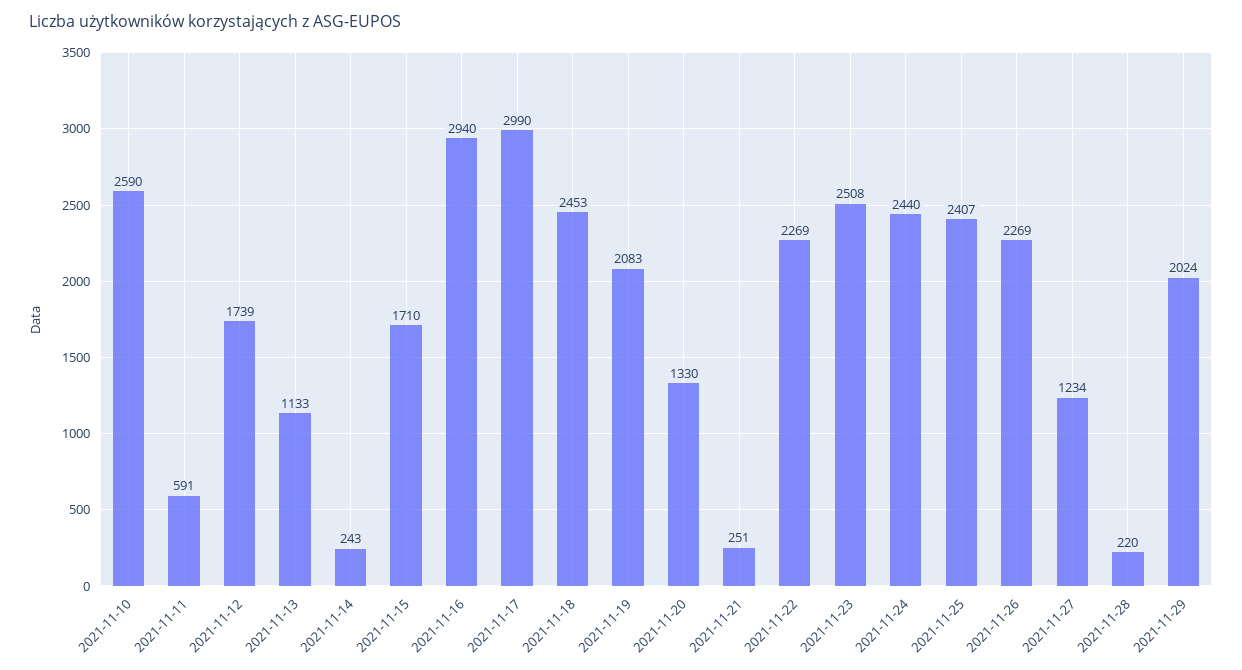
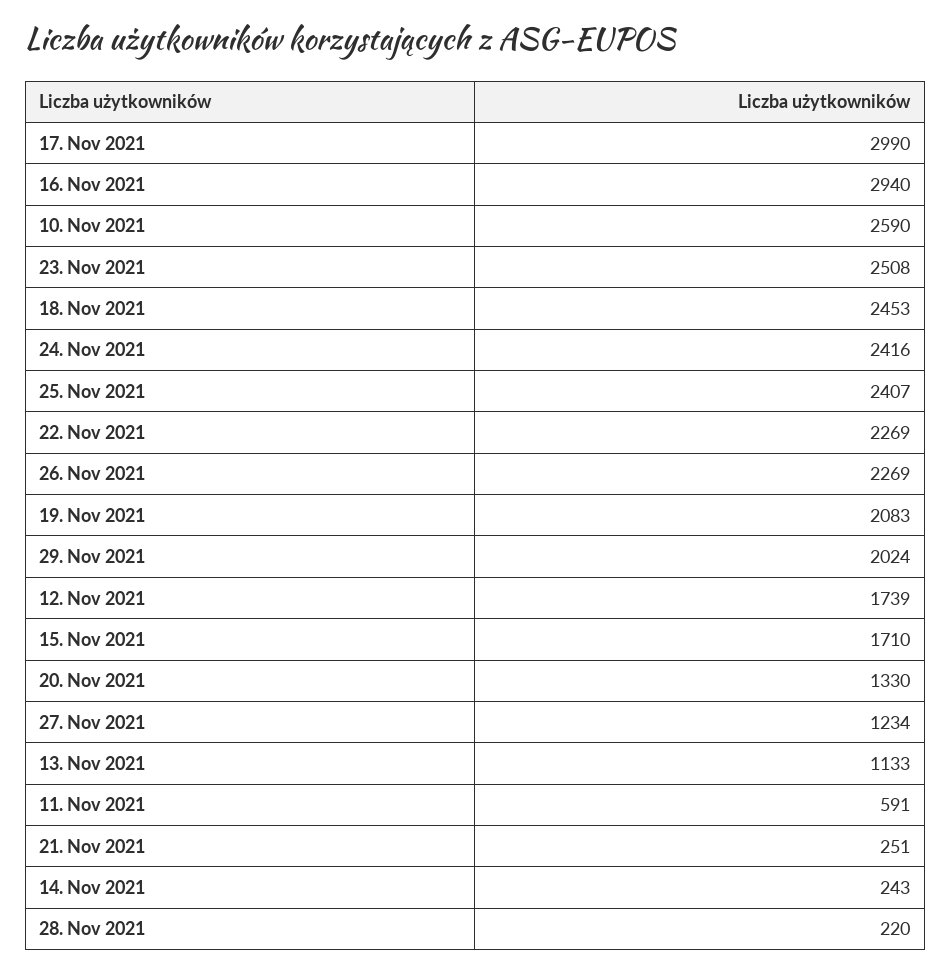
  {
    "2021-11-10": 2590,
    "2021-11-11": 591,
    "2021-11-12": 1739,
    "2021-11-13": 1133,
    "2021-11-14": 243,
    "2021-11-15": 1710,
    "2021-11-16": 2940,
    "2021-11-17": 2990,
    "2021-11-18": 2453,
    "2021-11-19": 2083,
    "2021-11-20": 1330,
    "2021-11-21": 251,
    "2021-11-22": 2269,
    "2021-11-23": 2508,
-   "2021-11-24": 2440,
+   "2021-11-24": 2416,
    "2021-11-25": 2407,
    "2021-11-26": 2269,
    "2021-11-27": 1234,
    "2021-11-28": 220,
    "2021-11-29": 2024
  }

